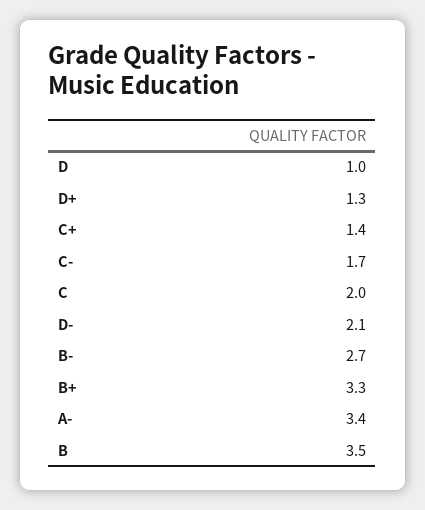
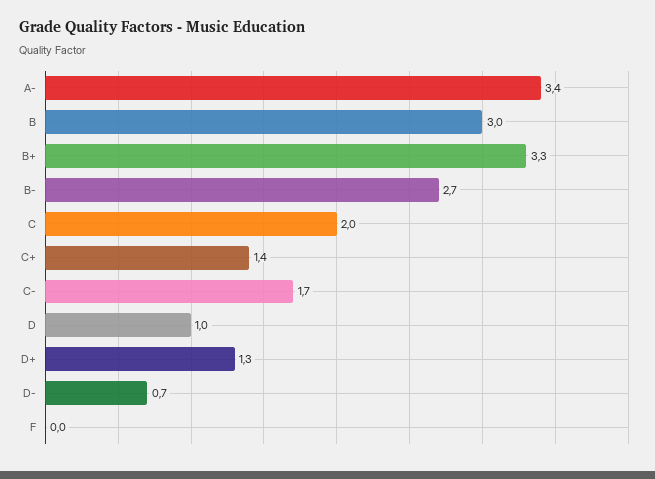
  {
    "D": 1,
    "D+": 1.3,
    "C+": 1.4,
    "C-": 1.7,
    "C": 2,
-   "D-": 2.1,
+   "D-": 0.7,
    "B-": 2.7,
    "B+": 3.3,
    "A-": 3.4,
-   "B": 3.5
+   "B": 3,
+   "F": 0
  }

